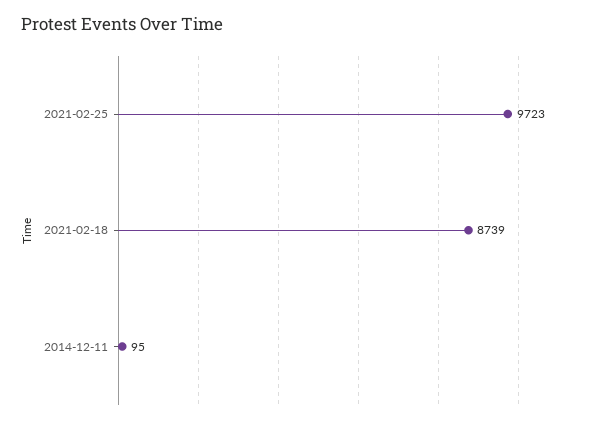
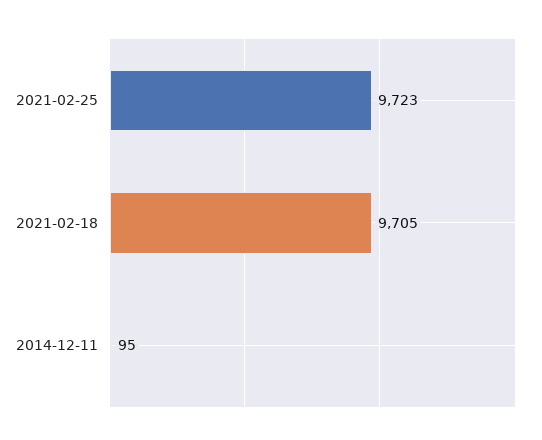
  {
    "2021-02-25": 9723,
-   "2021-02-18": 8739,
+   "2021-02-18": 9705,
    "2014-12-11": 95
  }

